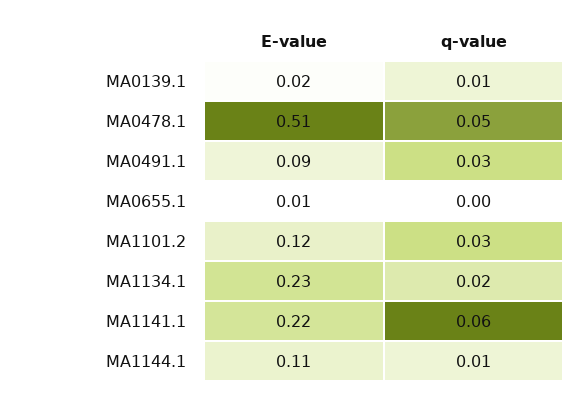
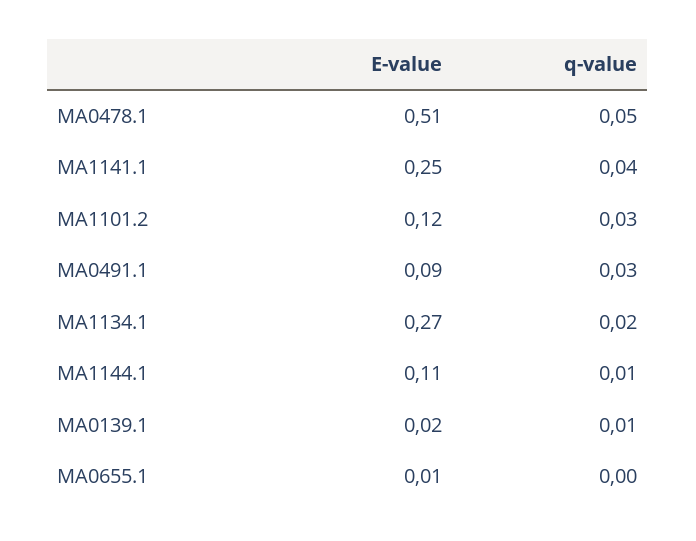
  {
    "E-value": {
      "MA0139.1": 0.02,
      "MA0478.1": 0.51,
      "MA0491.1": 0.09,
      "MA0655.1": 0.01,
      "MA1101.2": 0.12,
-     "MA1134.1": 0.23,
+     "MA1134.1": 0.27,
-     "MA1141.1": 0.22,
+     "MA1141.1": 0.25,
      "MA1144.1": 0.11
    },
    "q-value": {
      "MA0139.1": 0.01,
      "MA0478.1": 0.05,
      "MA0491.1": 0.03,
      "MA0655.1": 0,
      "MA1101.2": 0.03,
      "MA1134.1": 0.02,
-     "MA1141.1": 0.06,
+     "MA1141.1": 0.04,
      "MA1144.1": 0.01
    }
  }

